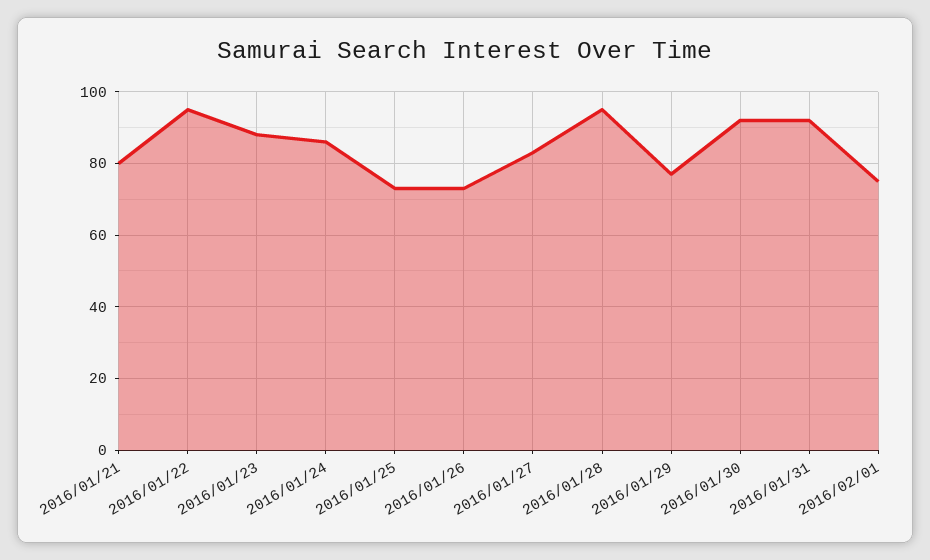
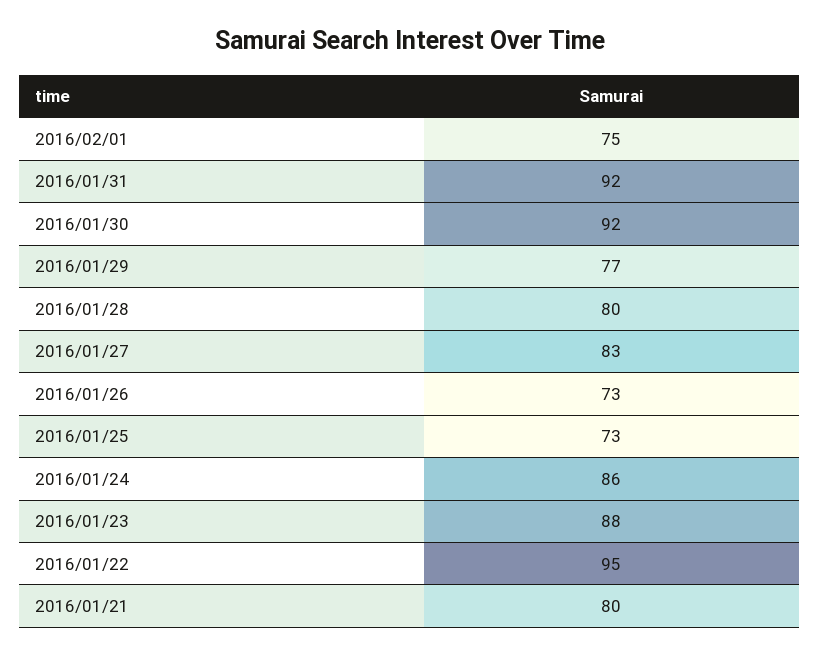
  {
    "2016/01/21": 80,
    "2016/01/22": 95,
    "2016/01/23": 88,
    "2016/01/24": 86,
    "2016/01/25": 73,
    "2016/01/26": 73,
    "2016/01/27": 83,
-   "2016/01/28": 95,
+   "2016/01/28": 80,
    "2016/01/29": 77,
    "2016/01/30": 92,
    "2016/01/31": 92,
    "2016/02/01": 75
  }

